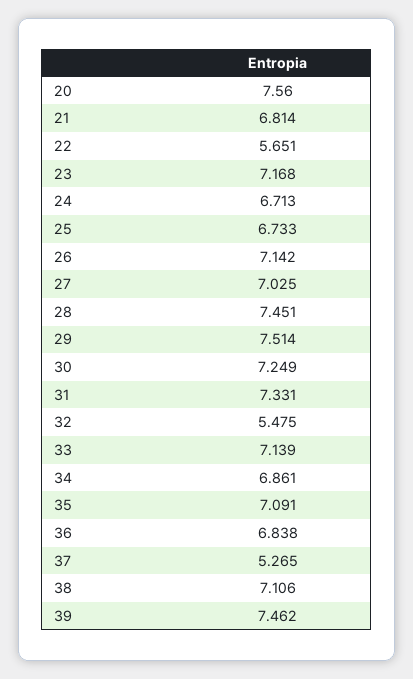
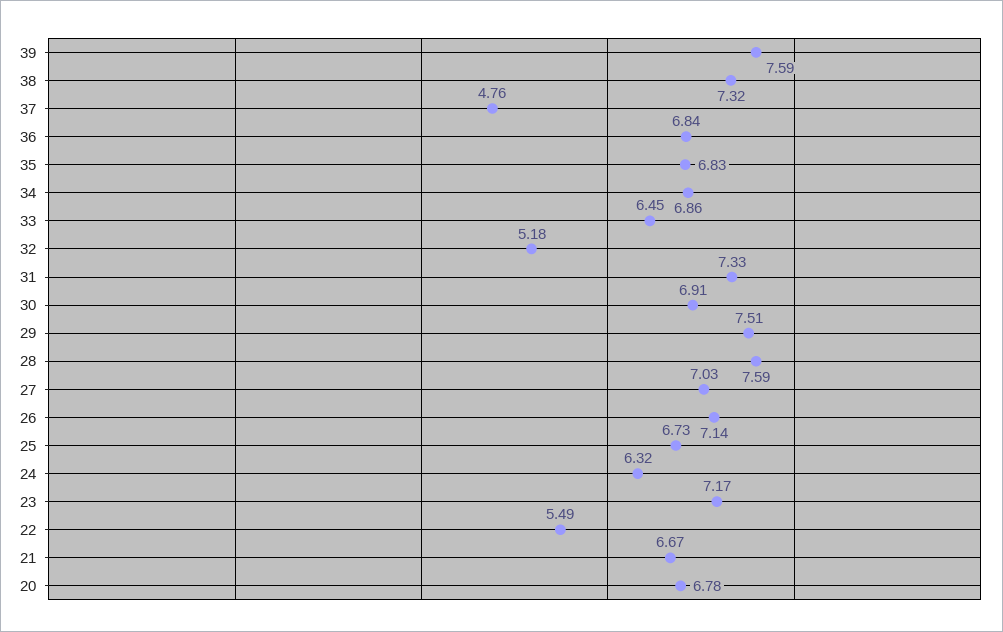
  {
-   "20": 7.56,
+   "20": 6.78,
-   "21": 6.814,
+   "21": 6.67,
-   "22": 5.651,
+   "22": 5.49,
    "23": 7.168,
-   "24": 6.713,
+   "24": 6.32,
    "25": 6.733,
    "26": 7.142,
    "27": 7.025,
-   "28": 7.451,
+   "28": 7.59,
    "29": 7.514,
-   "30": 7.249,
+   "30": 6.91,
    "31": 7.331,
-   "32": 5.475,
+   "32": 5.18,
-   "33": 7.139,
+   "33": 6.45,
    "34": 6.861,
-   "35": 7.091,
+   "35": 6.83,
    "36": 6.838,
-   "37": 5.265,
+   "37": 4.76,
-   "38": 7.106,
+   "38": 7.32,
-   "39": 7.462
+   "39": 7.59
  }

